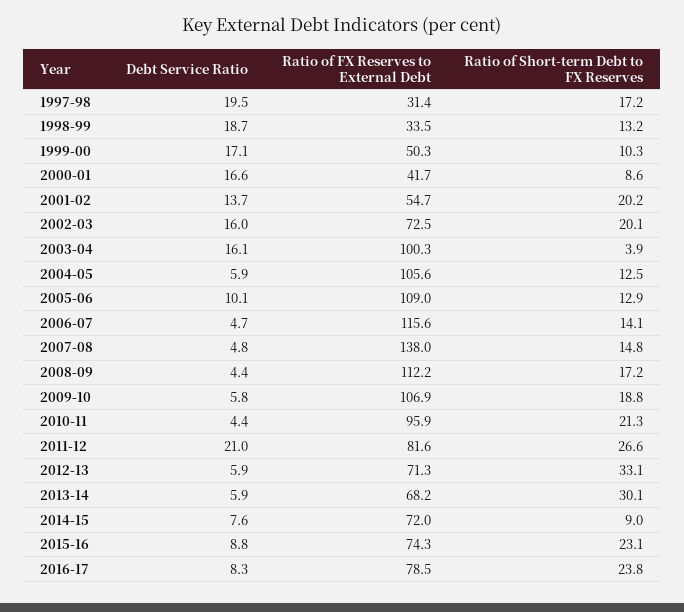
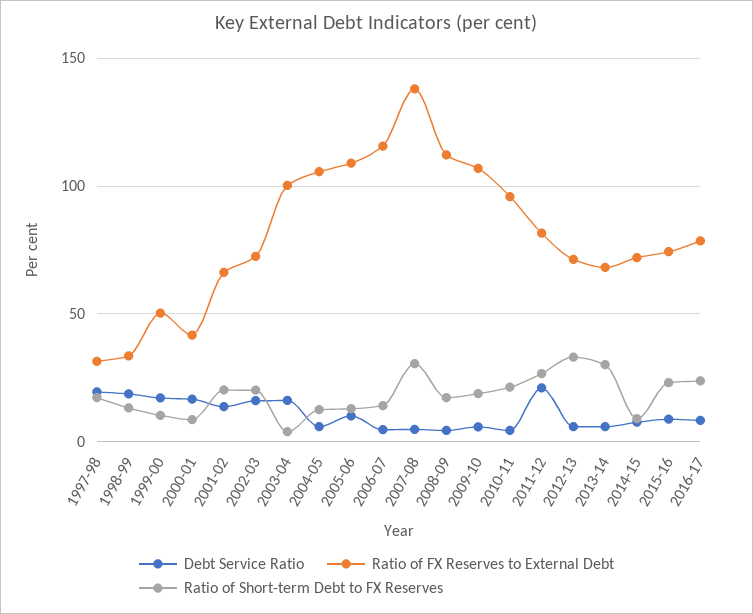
  {
    "Debt Service Ratio": {
      "1997-98": 19.5,
      "1998-99": 18.7,
      "1999-00": 17.1,
      "2000-01": 16.6,
      "2001-02": 13.7,
      "2002-03": 16,
      "2003-04": 16.1,
      "2004-05": 5.9,
      "2005-06": 10.1,
      "2006-07": 4.7,
      "2007-08": 4.8,
      "2008-09": 4.4,
      "2009-10": 5.8,
      "2010-11": 4.4,
      "2011-12": 21,
      "2012-13": 5.9,
      "2013-14": 5.9,
      "2014-15": 7.6,
      "2015-16": 8.8,
      "2016-17": 8.3
    },
    "Ratio of FX Reserves to External Debt": {
      "1997-98": 31.4,
      "1998-99": 33.5,
      "1999-00": 50.3,
      "2000-01": 41.7,
-     "2001-02": 54.7,
+     "2001-02": 65,
      "2002-03": 72.5,
      "2003-04": 100.3,
      "2004-05": 105.6,
      "2005-06": 109,
      "2006-07": 115.6,
      "2007-08": 138,
      "2008-09": 112.2,
      "2009-10": 106.9,
      "2010-11": 95.9,
      "2011-12": 81.6,
      "2012-13": 71.3,
      "2013-14": 68.2,
      "2014-15": 72,
      "2015-16": 74.3,
      "2016-17": 78.5
    },
    "Ratio of Short-term Debt to FX Reserves": {
      "1997-98": 17.2,
      "1998-99": 13.2,
      "1999-00": 10.3,
      "2000-01": 8.6,
      "2001-02": 20.2,
      "2002-03": 20.1,
      "2003-04": 3.9,
      "2004-05": 12.5,
      "2005-06": 12.9,
      "2006-07": 14.1,
-     "2007-08": 14.8,
+     "2007-08": 30,
      "2008-09": 17.2,
      "2009-10": 18.8,
      "2010-11": 21.3,
      "2011-12": 26.6,
      "2012-13": 33.1,
      "2013-14": 30.1,
      "2014-15": 9,
      "2015-16": 23.1,
      "2016-17": 23.8
    }
  }

